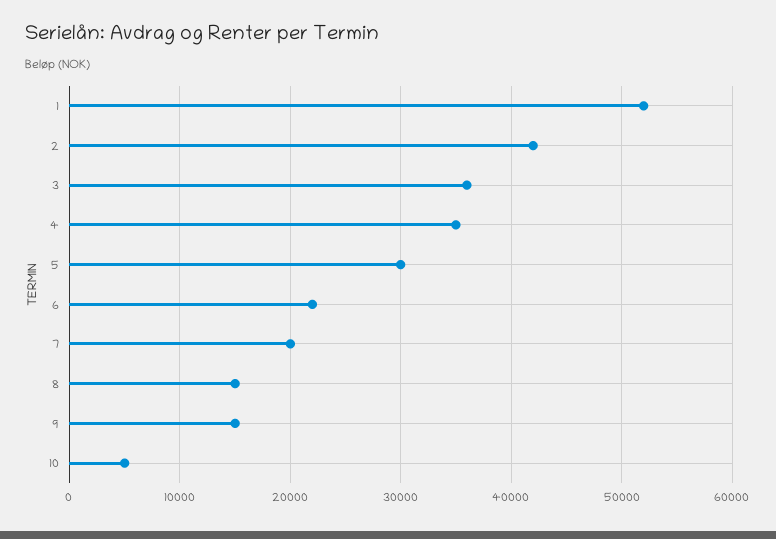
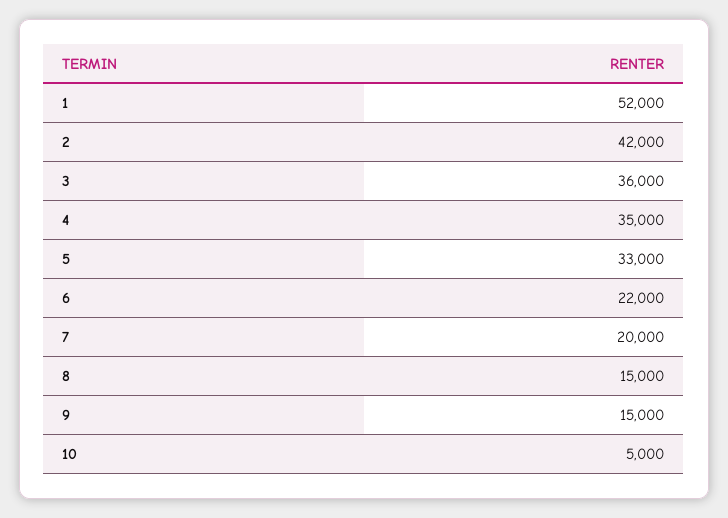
  {
    "1": 52000,
    "2": 42000,
    "3": 36000,
    "4": 35000,
-   "5": 30000,
+   "5": 33000,
    "6": 22000,
    "7": 20000,
    "8": 15000,
    "9": 15000,
    "10": 5000
  }

